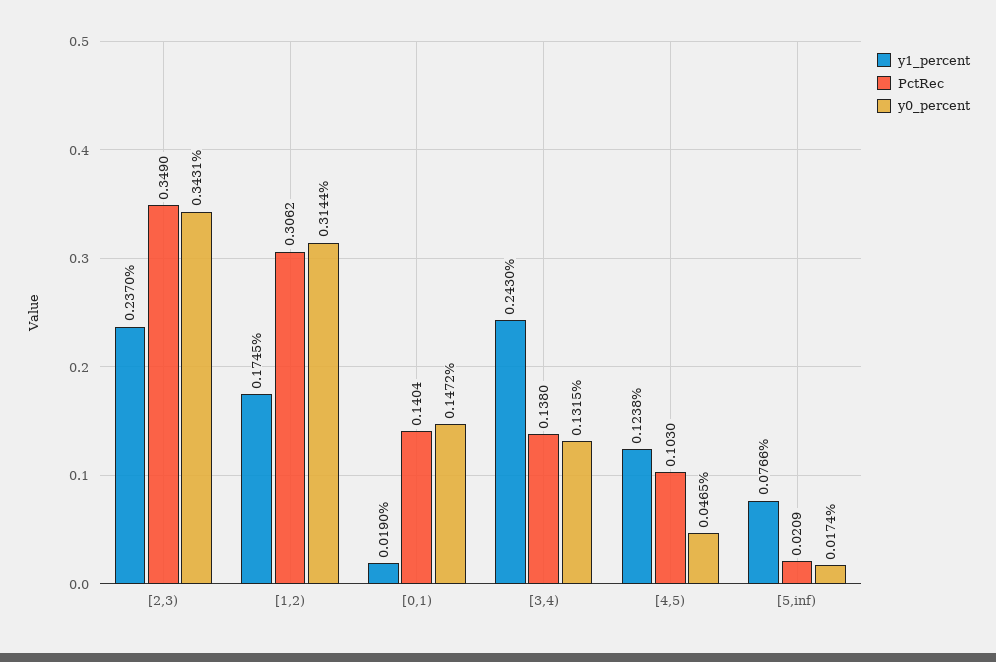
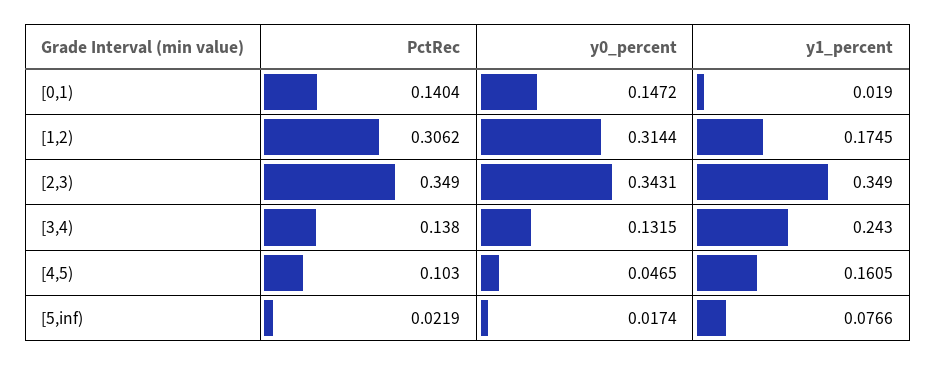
  {
    "y1_percent": {
-     "[2,3)": 0.237,
+     "[2,3)": 0.349,
      "[1,2)": 0.1745,
      "[0,1)": 0.019,
      "[3,4)": 0.243,
-     "[4,5)": 0.1238,
+     "[4,5)": 0.1605,
      "[5,inf)": 0.0766
    },
    "PctRec": {
      "[2,3)": 0.349,
      "[1,2)": 0.3062,
      "[0,1)": 0.1404,
      "[3,4)": 0.138,
      "[4,5)": 0.103,
-     "[5,inf)": 0.0209
+     "[5,inf)": 0.0219
    },
    "y0_percent": {
      "[2,3)": 0.3431,
      "[1,2)": 0.3144,
      "[0,1)": 0.1472,
      "[3,4)": 0.1315,
      "[4,5)": 0.0465,
      "[5,inf)": 0.0174
    }
  }

